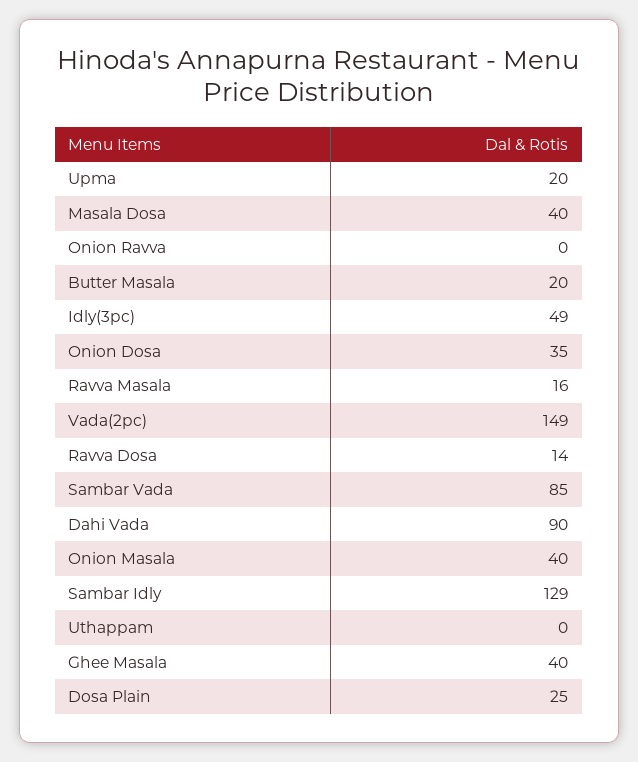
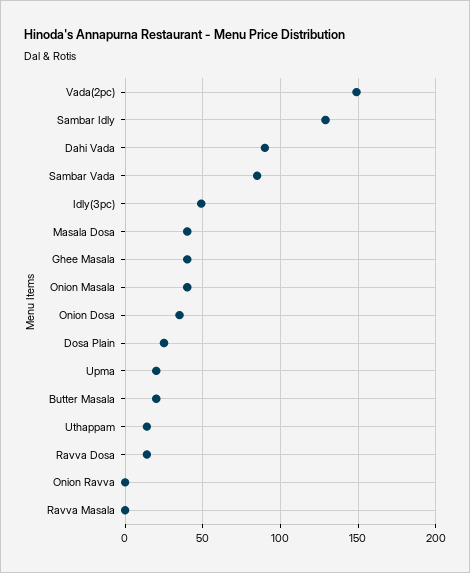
  {
    "Upma": 20,
    "Masala Dosa": 40,
    "Onion Ravva": 0,
    "Butter Masala": 20,
    "Idly(3pc)": 49,
    "Onion Dosa": 35,
-   "Ravva Masala": 16,
+   "Ravva Masala": 0,
    "Vada(2pc)": 149,
    "Ravva Dosa": 14,
    "Sambar Vada": 85,
    "Dahi Vada": 90,
    "Onion Masala": 40,
    "Sambar Idly": 129,
-   "Uthappam": 0,
+   "Uthappam": 15,
    "Ghee Masala": 40,
    "Dosa Plain": 25
  }

